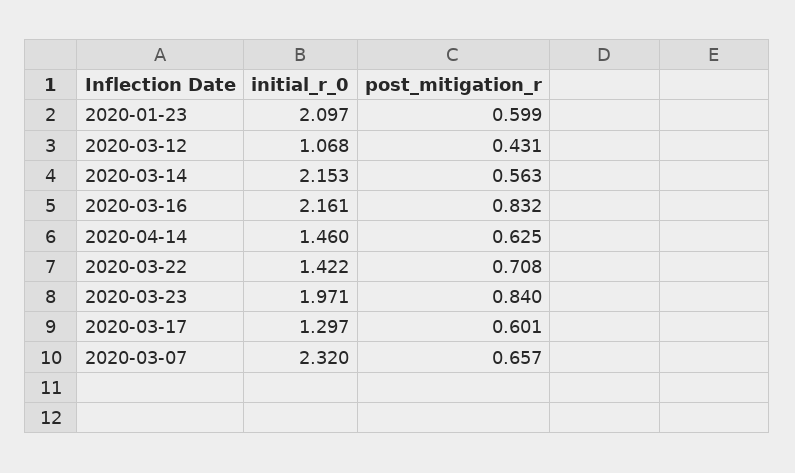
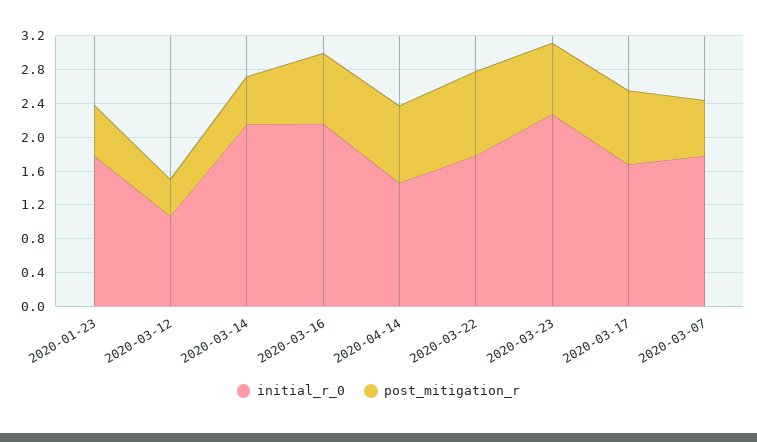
  {
    "initial_r_0": {
-     "2020-01-23": 2.097,
+     "2020-01-23": 1.8,
      "2020-03-12": 1.068,
      "2020-03-14": 2.153,
      "2020-03-16": 2.161,
      "2020-04-14": 1.46,
-     "2020-03-22": 1.422,
+     "2020-03-22": 1.8,
-     "2020-03-23": 1.971,
+     "2020-03-23": 2.3,
-     "2020-03-17": 1.297,
+     "2020-03-17": 1.7,
-     "2020-03-07": 2.32
+     "2020-03-07": 1.8
    },
    "post_mitigation_r": {
      "2020-01-23": 0.599,
      "2020-03-12": 0.431,
      "2020-03-14": 0.563,
      "2020-03-16": 0.832,
-     "2020-04-14": 0.625,
+     "2020-04-14": 0.9,
-     "2020-03-22": 0.708,
+     "2020-03-22": 1,
      "2020-03-23": 0.84,
-     "2020-03-17": 0.601,
+     "2020-03-17": 0.9,
      "2020-03-07": 0.657
    }
  }

